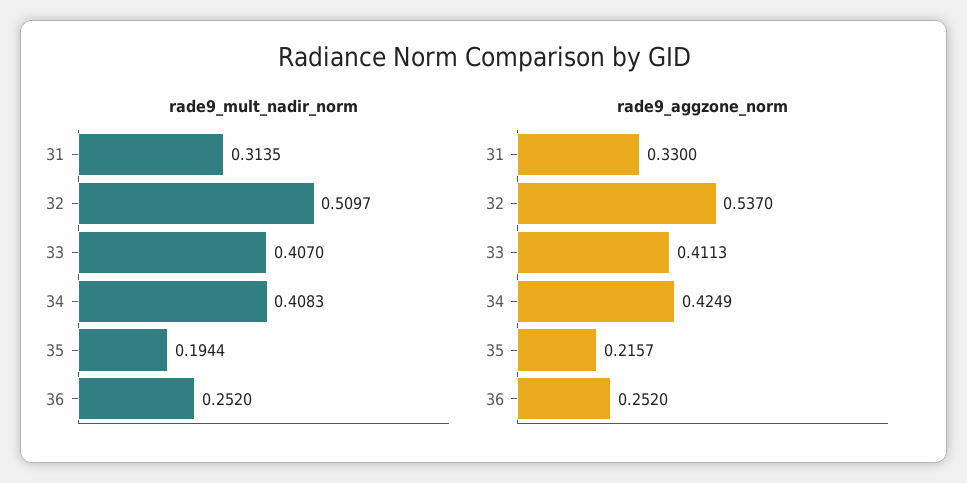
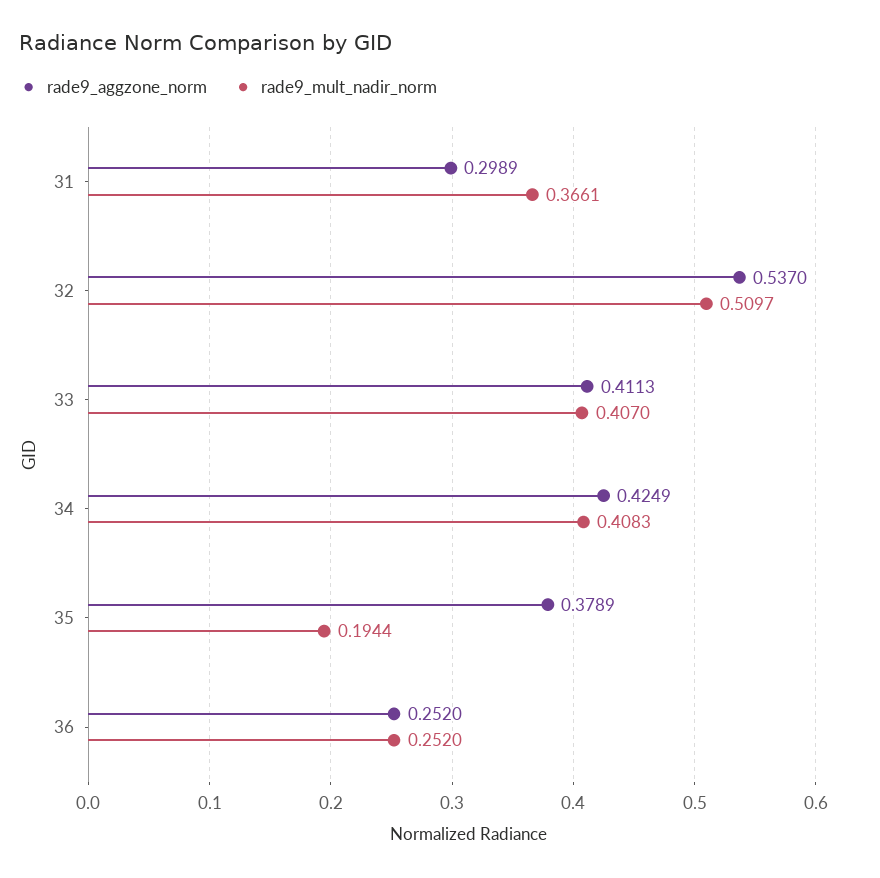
  {
    "rade9_mult_nadir_norm": {
-     "31": 0.3135,
+     "31": 0.3661,
      "32": 0.5097,
      "33": 0.407,
      "34": 0.4083,
      "35": 0.1944,
      "36": 0.252
    },
    "rade9_aggzone_norm": {
-     "31": 0.33,
+     "31": 0.2989,
      "32": 0.537,
      "33": 0.4113,
      "34": 0.4249,
-     "35": 0.2157,
+     "35": 0.3789,
      "36": 0.252
    }
  }

